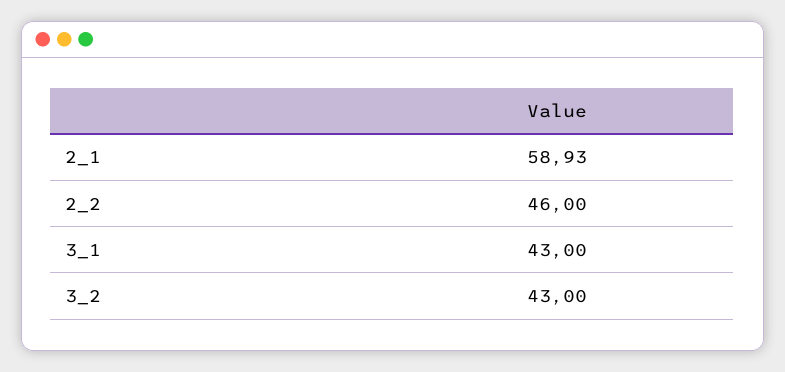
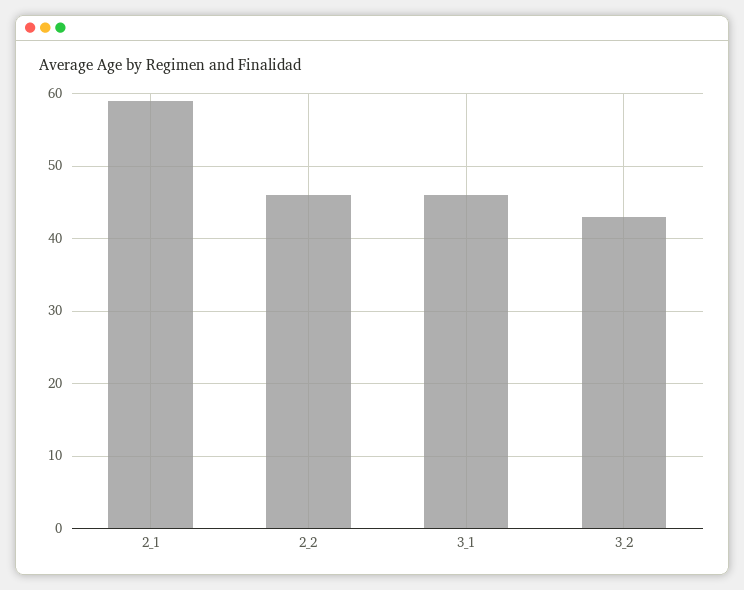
  {
    "2_1": 58.93,
    "2_2": 46,
-   "3_1": 43,
+   "3_1": 46,
    "3_2": 43
  }

